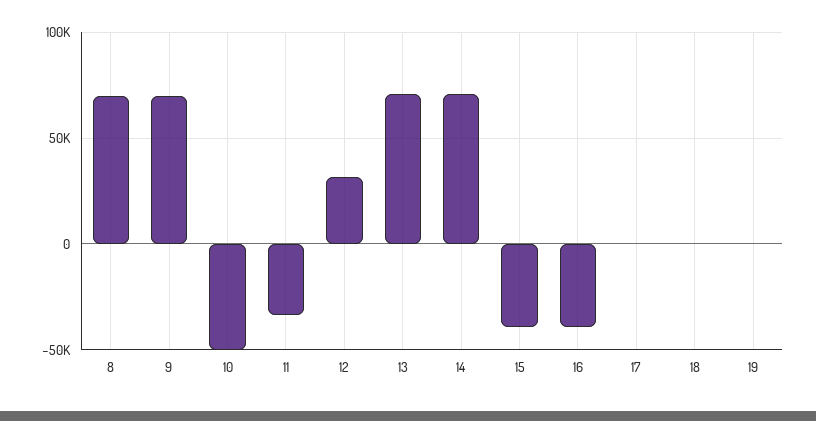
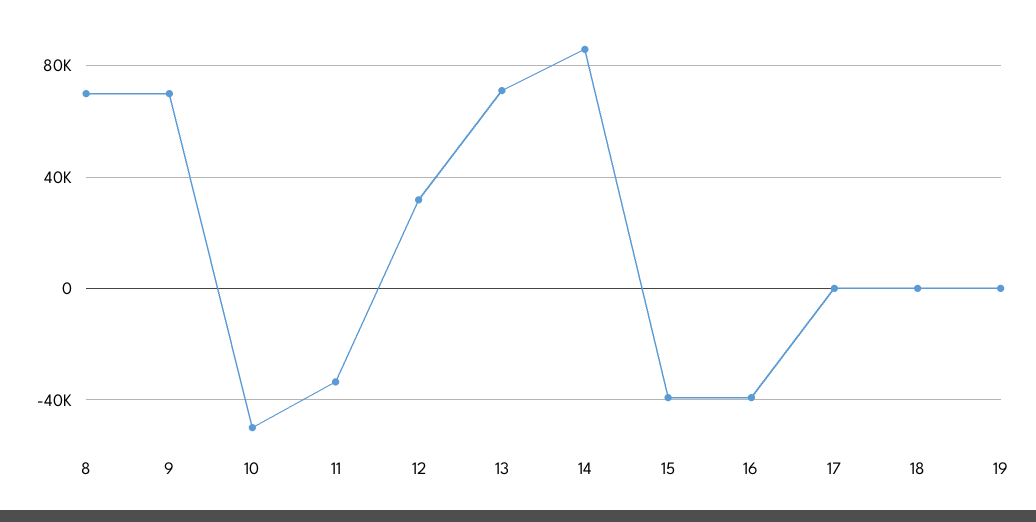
  {
    "8": 70000,
    "9": 70000,
    "10": -50000,
    "11": -35000,
    "12": 30000,
    "13": 70000,
-   "14": 70000,
+   "14": 85000,
    "15": -40000,
    "16": -40000,
    "17": 0,
    "18": 0,
    "19": 0
  }

